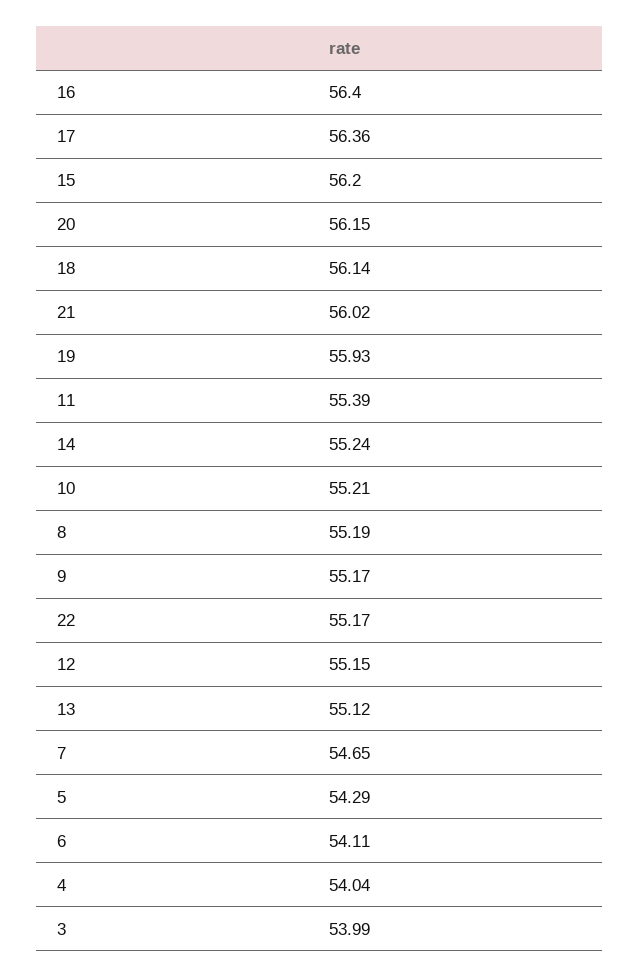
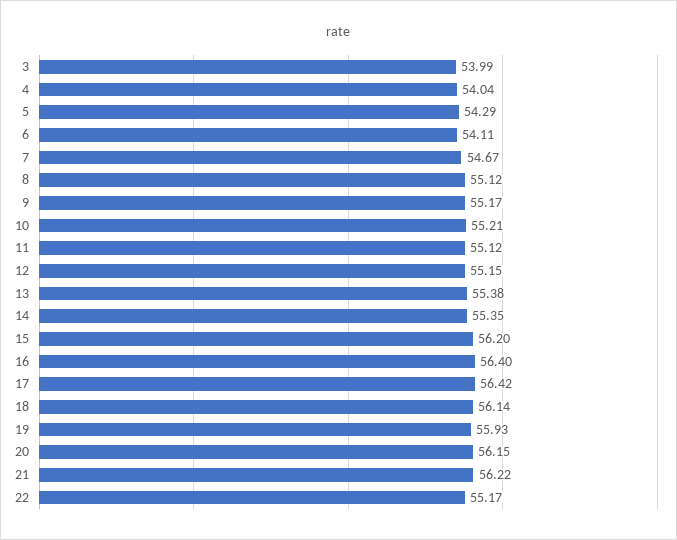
  {
    "16": 56.4,
-   "17": 56.36,
+   "17": 56.42,
    "15": 56.2,
    "20": 56.15,
    "18": 56.14,
-   "21": 56.02,
+   "21": 56.22,
    "19": 55.93,
-   "11": 55.39,
+   "11": 55.12,
-   "14": 55.24,
+   "14": 55.35,
    "10": 55.21,
-   "8": 55.19,
+   "8": 55.12,
    "9": 55.17,
    "22": 55.17,
    "12": 55.15,
-   "13": 55.12,
+   "13": 55.38,
-   "7": 54.65,
+   "7": 54.67,
    "5": 54.29,
    "6": 54.11,
    "4": 54.04,
    "3": 53.99
  }

